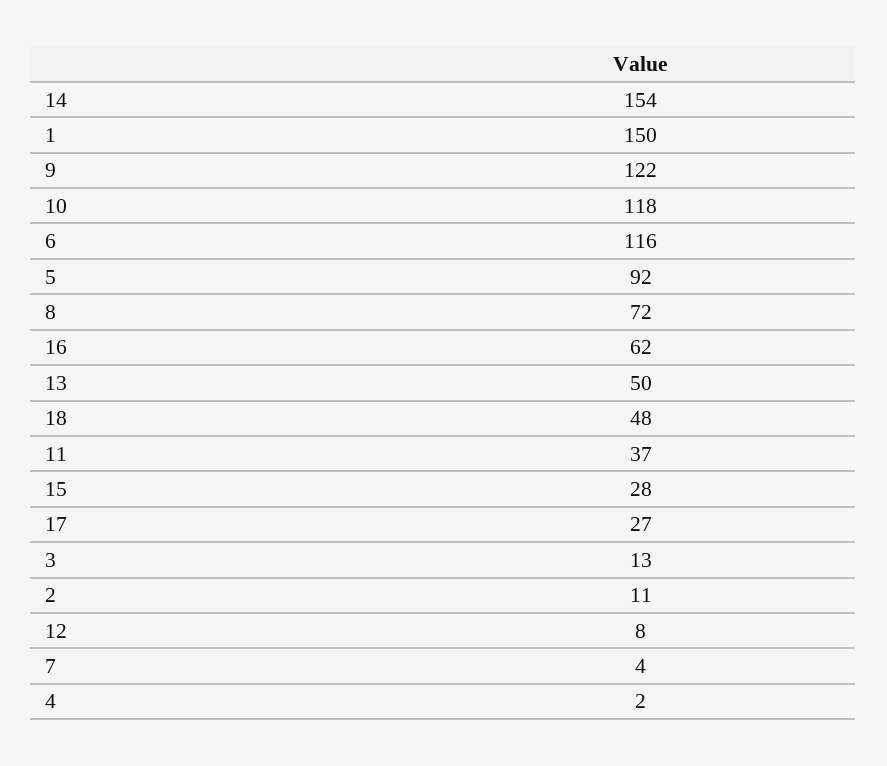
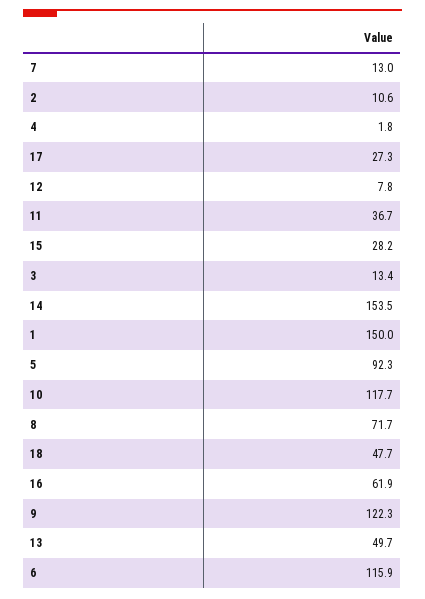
  {
    "14": 153.5,
    "1": 150,
    "9": 122.3,
    "10": 117.7,
    "6": 115.9,
    "5": 92.3,
    "8": 71.7,
    "16": 61.9,
    "13": 49.7,
    "18": 47.7,
    "11": 36.7,
    "15": 28.2,
    "17": 27.3,
    "3": 13.4,
    "2": 10.6,
    "12": 7.8,
-   "7": 4,
+   "7": 13,
    "4": 1.8
  }

